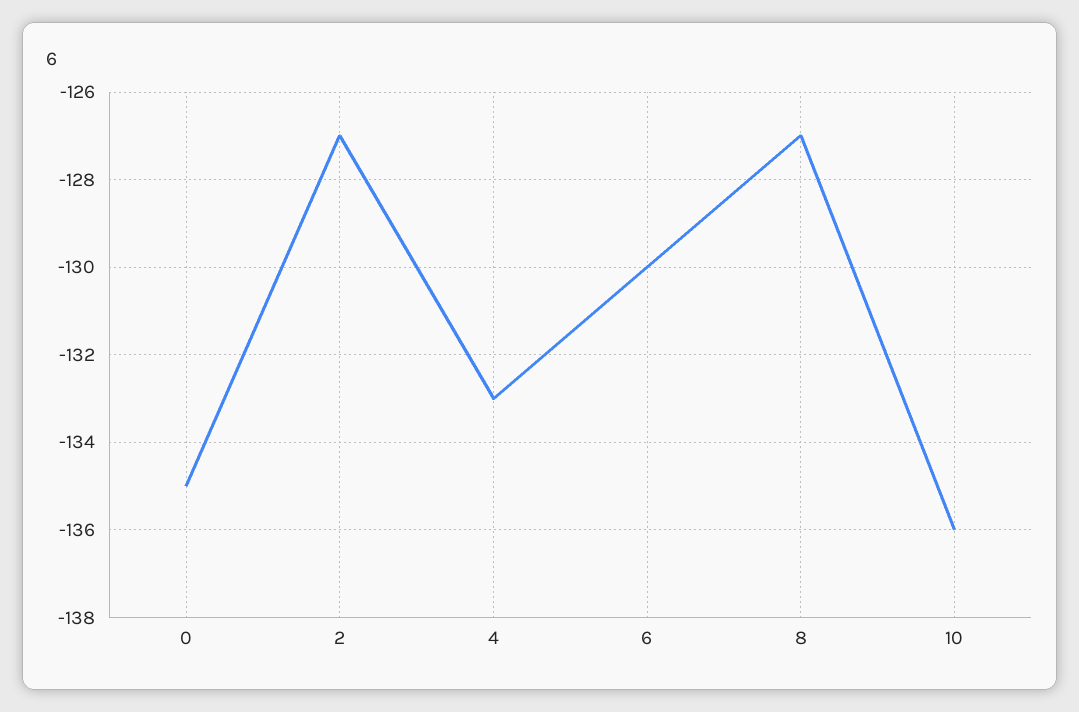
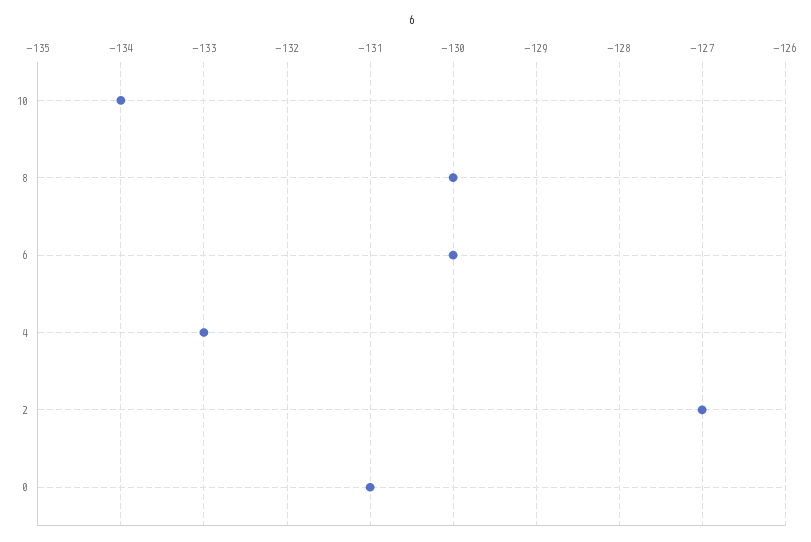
  {
-   "0": -135,
+   "0": -131,
    "2": -127,
    "4": -133,
    "6": -130,
-   "8": -127,
+   "8": -130,
-   "10": -136
+   "10": -134
  }

